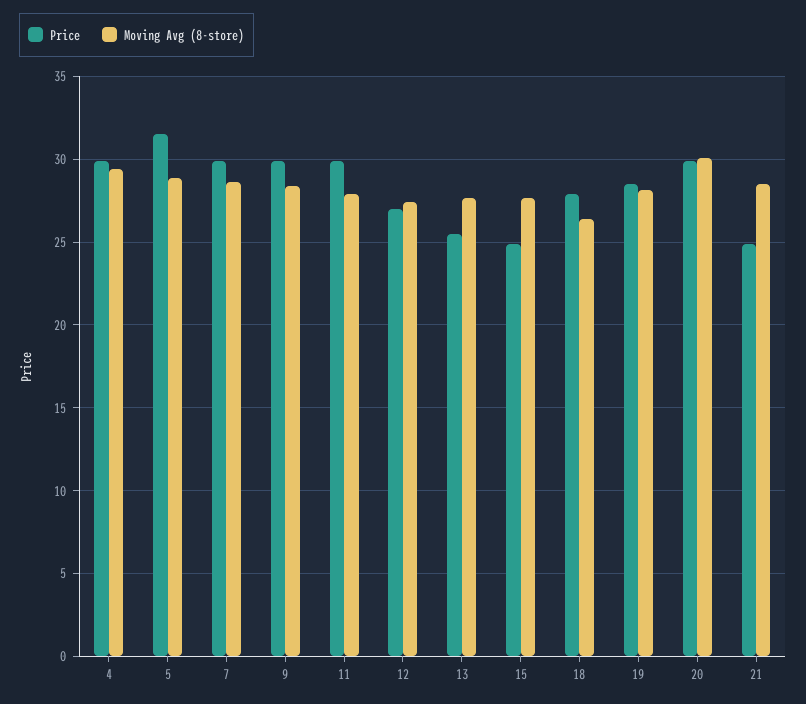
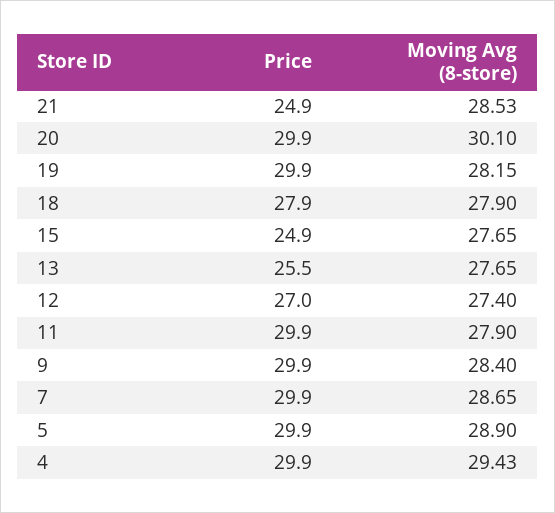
  {
    "Price": {
      "4": 29.9,
-     "5": 31.5,
+     "5": 29.9,
      "7": 29.9,
      "9": 29.9,
      "11": 29.9,
      "12": 27,
      "13": 25.5,
      "15": 24.9,
      "18": 27.9,
-     "19": 28.5,
+     "19": 29.9,
      "20": 29.9,
      "21": 24.9
    },
    "Moving Avg (8-store)": {
      "4": 29.43,
      "5": 28.9,
      "7": 28.65,
      "9": 28.4,
      "11": 27.9,
      "12": 27.4,
      "13": 27.65,
      "15": 27.65,
-     "18": 26.5,
+     "18": 27.9,
      "19": 28.15,
      "20": 30.1,
      "21": 28.53
    }
  }

